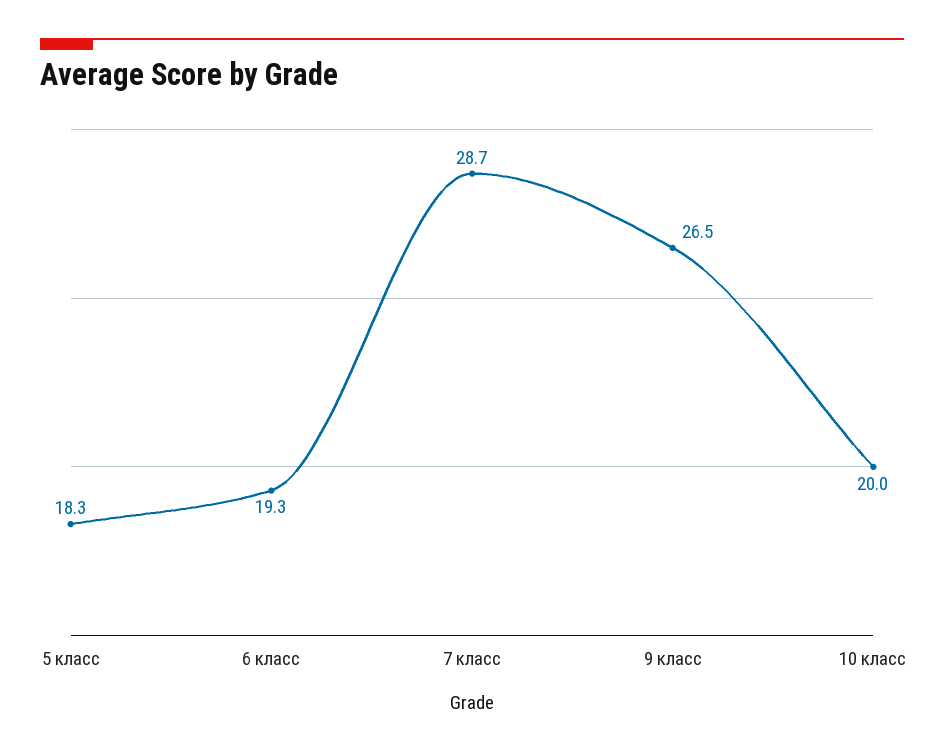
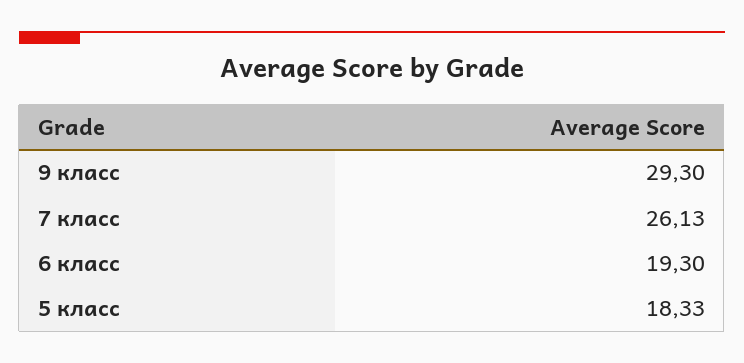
  {
    "5 класс": 18.33,
    "6 класс": 19.3,
-   "7 класс": 28.7,
+   "7 класс": 26.13,
-   "9 класс": 26.5,
+   "9 класс": 29.3
-   "10 класс": 20
  }

